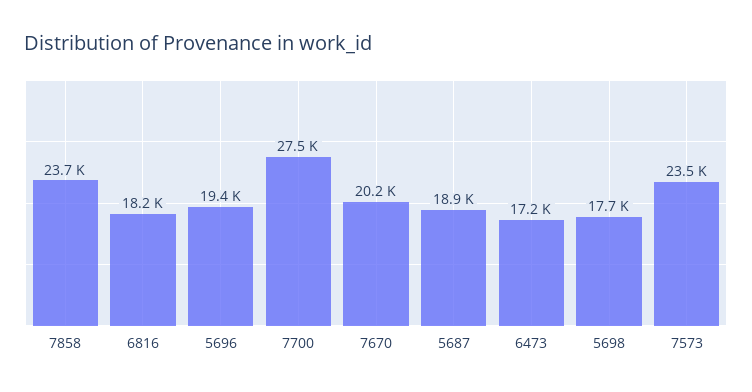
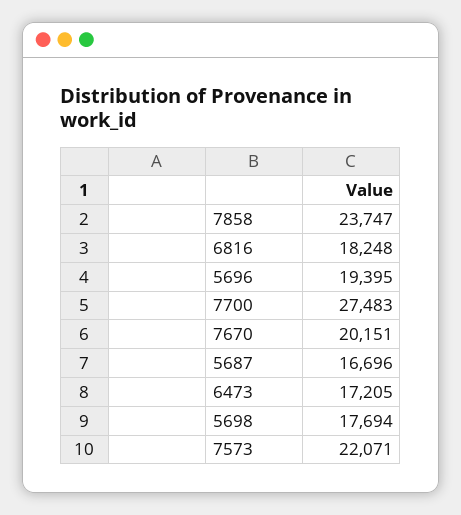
  {
    "7858": 23747,
    "6816": 18248,
    "5696": 19395,
    "7700": 27483,
    "7670": 20151,
-   "5687": 18900,
+   "5687": 16696,
    "6473": 17205,
    "5698": 17694,
-   "7573": 23500
+   "7573": 22071
  }

